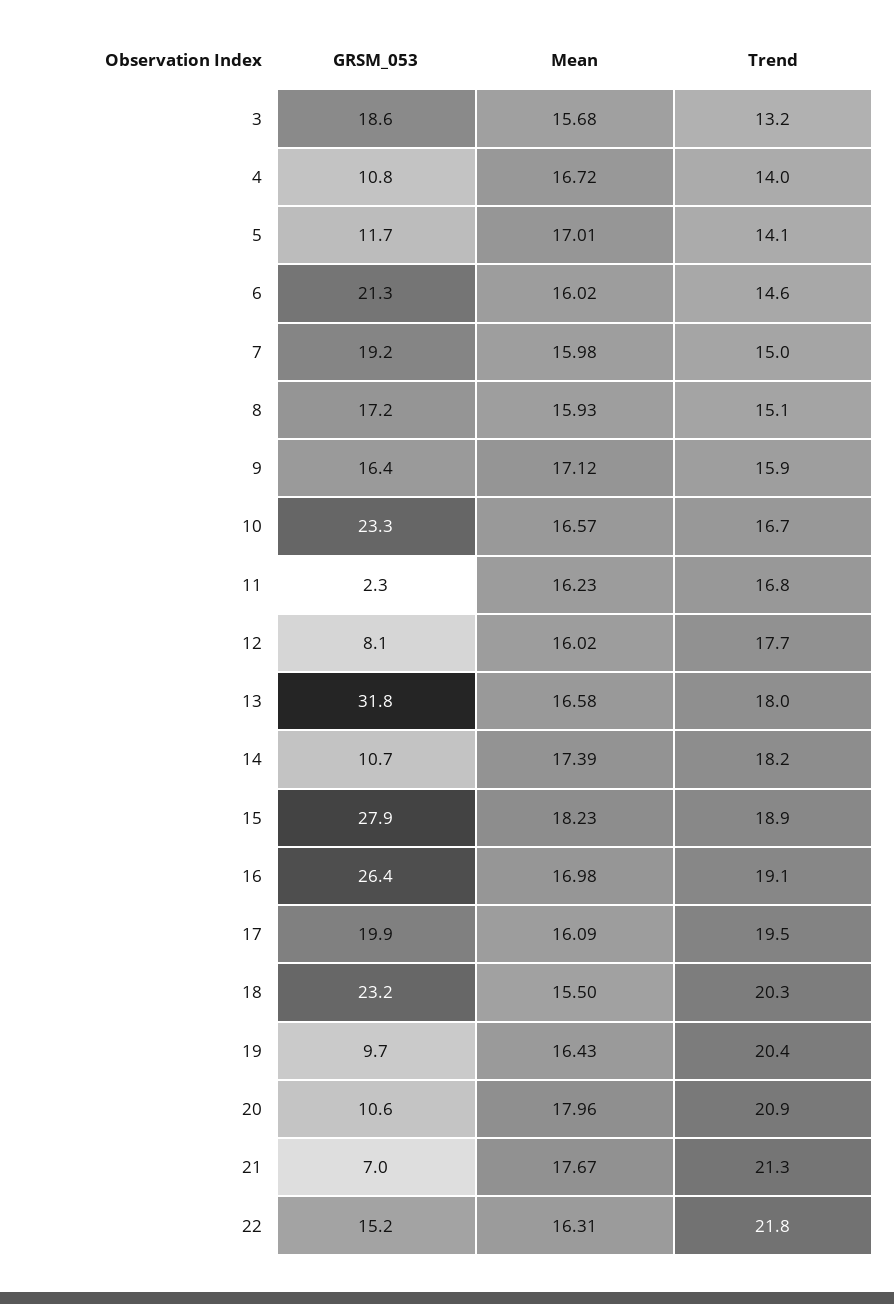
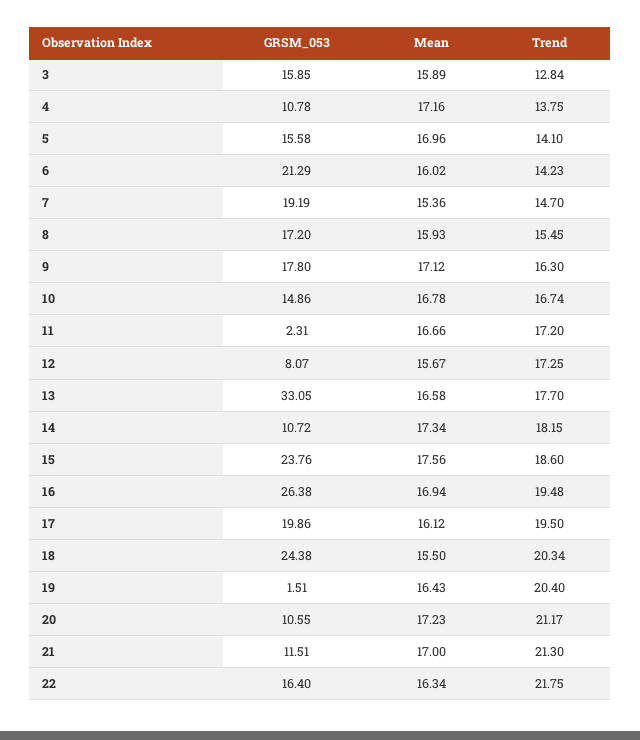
  {
    "GRSM_053": {
-     "3": 18.6,
+     "3": 15.85,
      "4": 10.78,
-     "5": 11.7,
+     "5": 15.58,
      "6": 21.29,
      "7": 19.19,
      "8": 17.2,
-     "9": 16.4,
+     "9": 17.8,
-     "10": 23.3,
+     "10": 14.86,
      "11": 2.31,
      "12": 8.07,
-     "13": 31.8,
+     "13": 33.05,
      "14": 10.72,
-     "15": 27.9,
+     "15": 23.76,
      "16": 26.38,
      "17": 19.86,
-     "18": 23.2,
+     "18": 24.38,
-     "19": 9.7,
+     "19": 1.51,
      "20": 10.55,
-     "21": 7,
+     "21": 11.51,
-     "22": 15.2
+     "22": 16.4
    },
    "Mean": {
-     "3": 15.68,
+     "3": 15.89,
-     "4": 16.72,
+     "4": 17.16,
-     "5": 17.01,
+     "5": 16.96,
      "6": 16.02,
-     "7": 15.98,
+     "7": 15.36,
      "8": 15.93,
      "9": 17.12,
-     "10": 16.57,
+     "10": 16.78,
-     "11": 16.23,
+     "11": 16.66,
-     "12": 16.02,
+     "12": 15.67,
      "13": 16.58,
-     "14": 17.39,
+     "14": 17.34,
-     "15": 18.23,
+     "15": 17.56,
-     "16": 16.98,
+     "16": 16.94,
-     "17": 16.09,
+     "17": 16.12,
      "18": 15.5,
      "19": 16.43,
-     "20": 17.96,
+     "20": 17.23,
-     "21": 17.67,
+     "21": 17,
-     "22": 16.31
+     "22": 16.34
    },
    "Trend": {
-     "3": 13.2,
+     "3": 12.84,
-     "4": 14,
+     "4": 13.75,
      "5": 14.1,
-     "6": 14.6,
+     "6": 14.23,
-     "7": 15,
+     "7": 14.7,
-     "8": 15.1,
+     "8": 15.45,
-     "9": 15.9,
+     "9": 16.3,
      "10": 16.74,
-     "11": 16.8,
+     "11": 17.2,
-     "12": 17.7,
+     "12": 17.25,
-     "13": 18,
+     "13": 17.7,
      "14": 18.15,
-     "15": 18.9,
+     "15": 18.6,
-     "16": 19.1,
+     "16": 19.48,
      "17": 19.5,
      "18": 20.34,
      "19": 20.4,
-     "20": 20.9,
+     "20": 21.17,
      "21": 21.3,
      "22": 21.75
    }
  }

